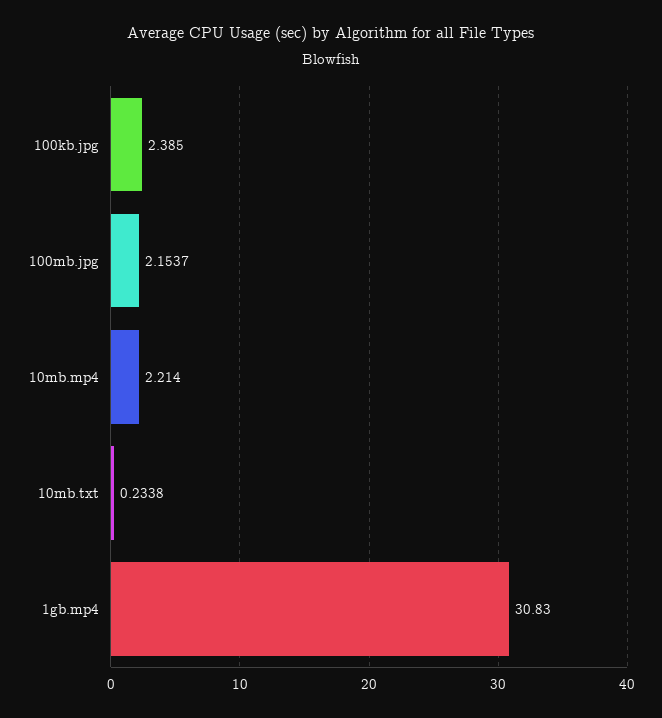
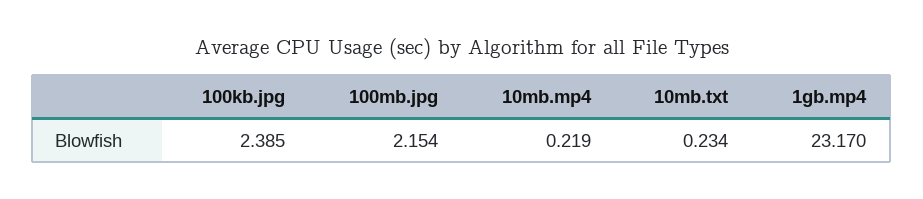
  {
    "100kb.jpg": 2.385,
    "100mb.jpg": 2.1537,
-   "10mb.mp4": 2.214,
+   "10mb.mp4": 0.219,
    "10mb.txt": 0.2338,
-   "1gb.mp4": 30.83
+   "1gb.mp4": 23.17
  }

